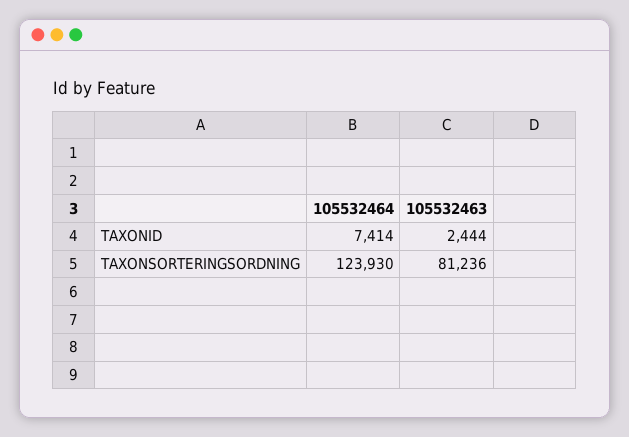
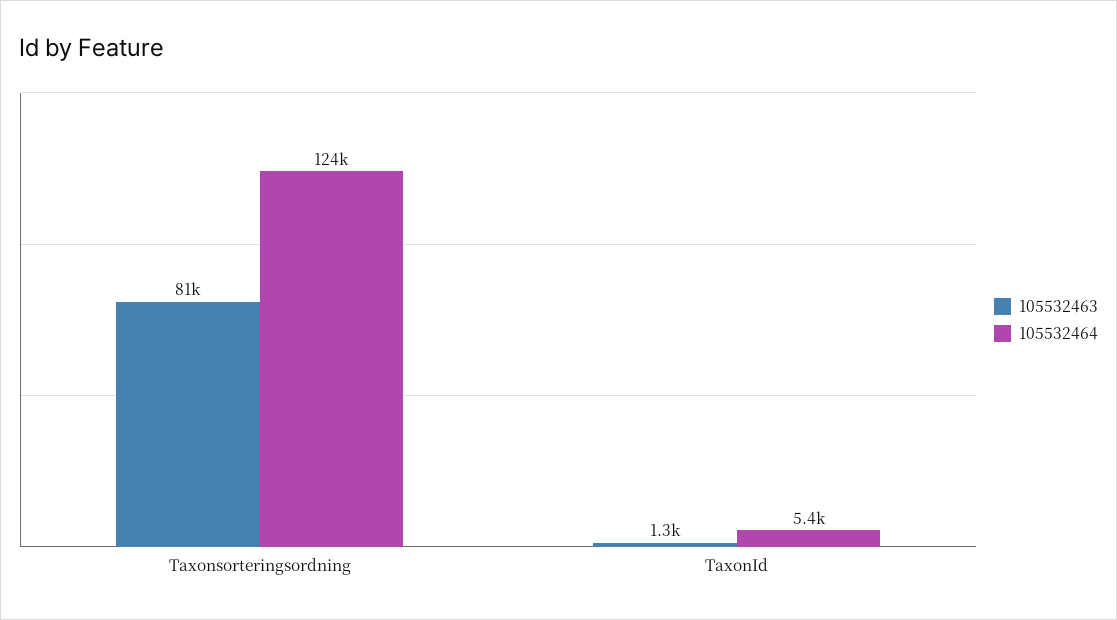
  {
    "105532464": {
-     "TAXONID": 7414,
+     "TAXONID": 5400,
      "TAXONSORTERINGSORDNING": 123930
    },
    "105532463": {
-     "TAXONID": 2444,
+     "TAXONID": 1300,
      "TAXONSORTERINGSORDNING": 81236
    }
  }

